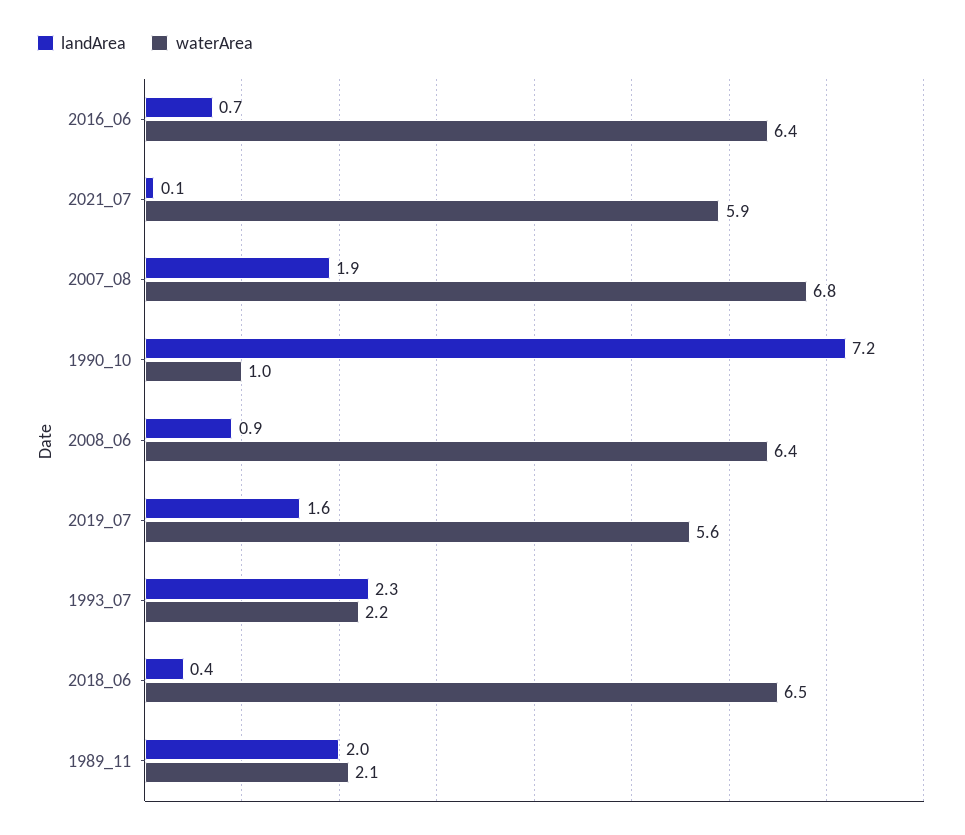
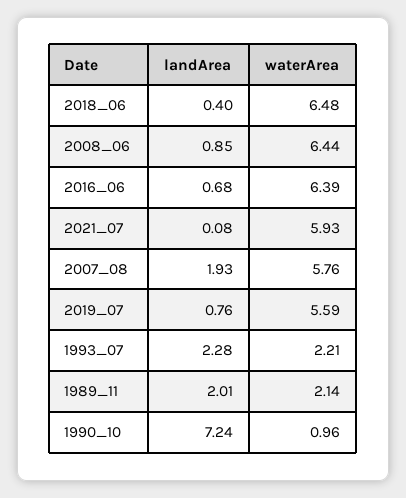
  {
    "landArea": {
      "2016_06": 0.68,
      "2021_07": 0.08,
      "2007_08": 1.93,
      "1990_10": 7.24,
      "2008_06": 0.85,
-     "2019_07": 1.6,
+     "2019_07": 0.76,
      "1993_07": 2.28,
      "2018_06": 0.4,
      "1989_11": 2.01
    },
    "waterArea": {
      "2016_06": 6.39,
      "2021_07": 5.93,
-     "2007_08": 6.8,
+     "2007_08": 5.76,
      "1990_10": 0.96,
      "2008_06": 6.44,
      "2019_07": 5.59,
      "1993_07": 2.21,
      "2018_06": 6.48,
      "1989_11": 2.14
    }
  }

